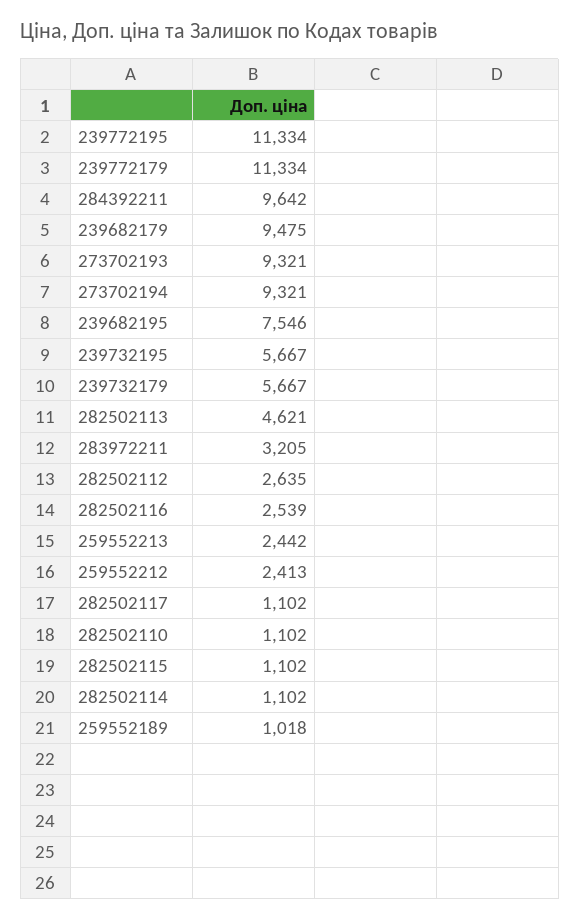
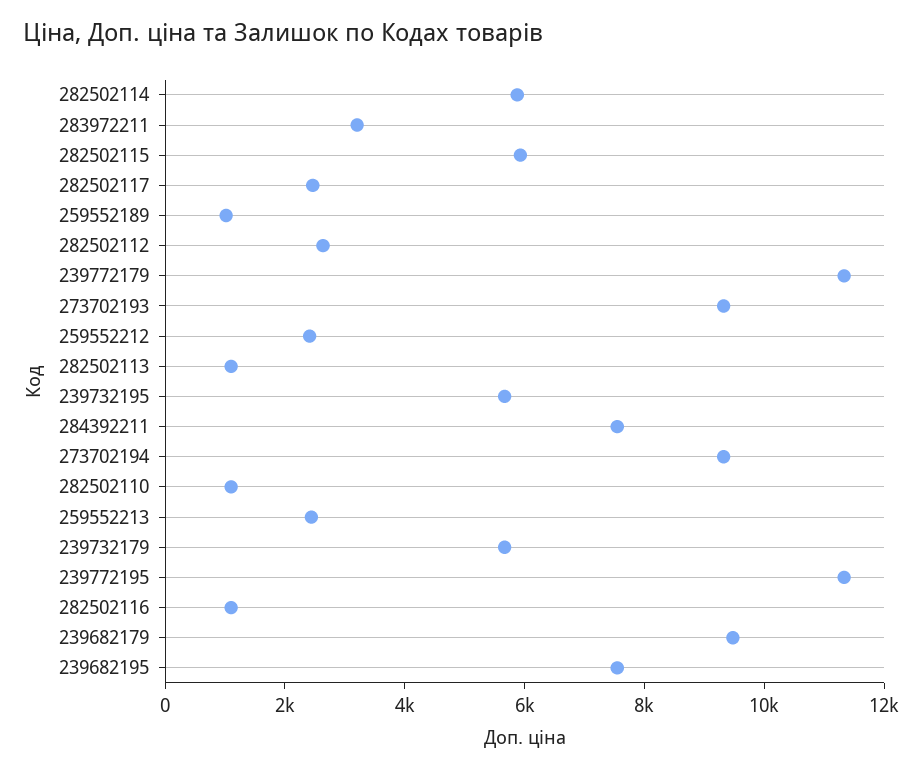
  {
    "239772195": 11334,
    "239772179": 11334,
-   "284392211": 9642,
+   "284392211": 7500,
    "239682179": 9475,
    "273702193": 9321,
    "273702194": 9321,
    "239682195": 7546,
    "239732195": 5667,
    "239732179": 5667,
-   "282502113": 4621,
+   "282502113": 1000,
    "283972211": 3205,
    "282502112": 2635,
-   "282502116": 2539,
+   "282502116": 1000,
    "259552213": 2442,
    "259552212": 2413,
-   "282502117": 1102,
+   "282502117": 2500,
    "282502110": 1102,
-   "282502115": 1102,
+   "282502115": 6000,
-   "282502114": 1102,
+   "282502114": 6000,
    "259552189": 1018
  }

